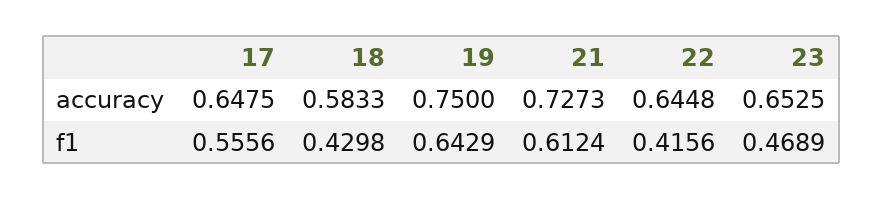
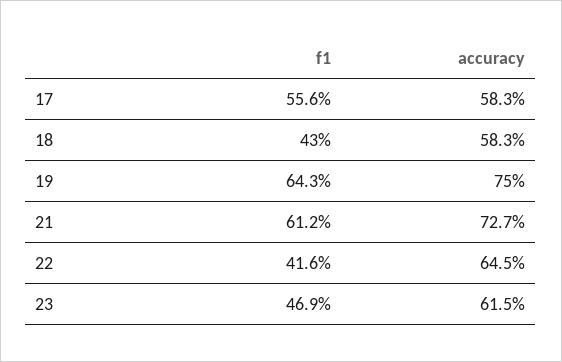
  {
    "17": {
-     "accuracy": 0.6475,
+     "accuracy": 0.583,
      "f1": 0.5556
    },
    "18": {
      "accuracy": 0.5833,
      "f1": 0.4298
    },
    "19": {
      "accuracy": 0.75,
      "f1": 0.6429
    },
    "21": {
      "accuracy": 0.7273,
      "f1": 0.6124
    },
    "22": {
      "accuracy": 0.6448,
      "f1": 0.4156
    },
    "23": {
-     "accuracy": 0.6525,
+     "accuracy": 0.615,
      "f1": 0.4689
    }
  }

